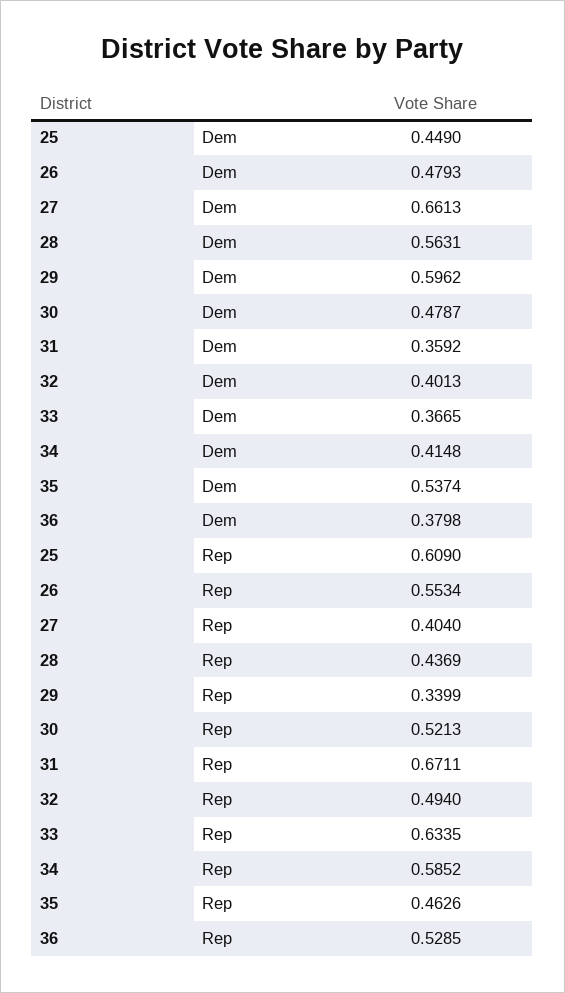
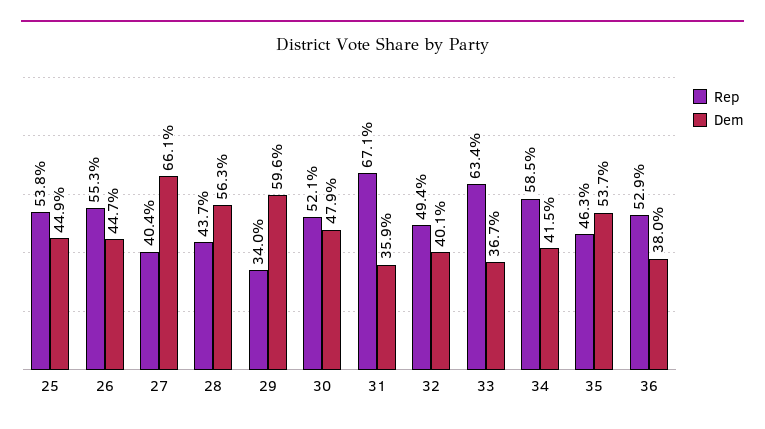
  {
    "Dem": {
      "25": 0.449,
-     "26": 0.4793,
+     "26": 0.447,
      "27": 0.6613,
      "28": 0.5631,
      "29": 0.5962,
      "30": 0.4787,
      "31": 0.3592,
      "32": 0.4013,
      "33": 0.3665,
      "34": 0.4148,
      "35": 0.5374,
      "36": 0.3798
    },
    "Rep": {
-     "25": 0.609,
+     "25": 0.538,
      "26": 0.5534,
      "27": 0.404,
      "28": 0.4369,
      "29": 0.3399,
      "30": 0.5213,
      "31": 0.6711,
      "32": 0.494,
      "33": 0.6335,
      "34": 0.5852,
      "35": 0.4626,
      "36": 0.5285
    }
  }

